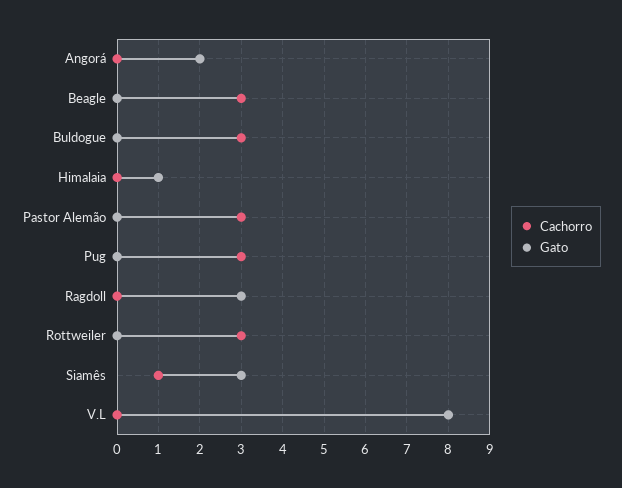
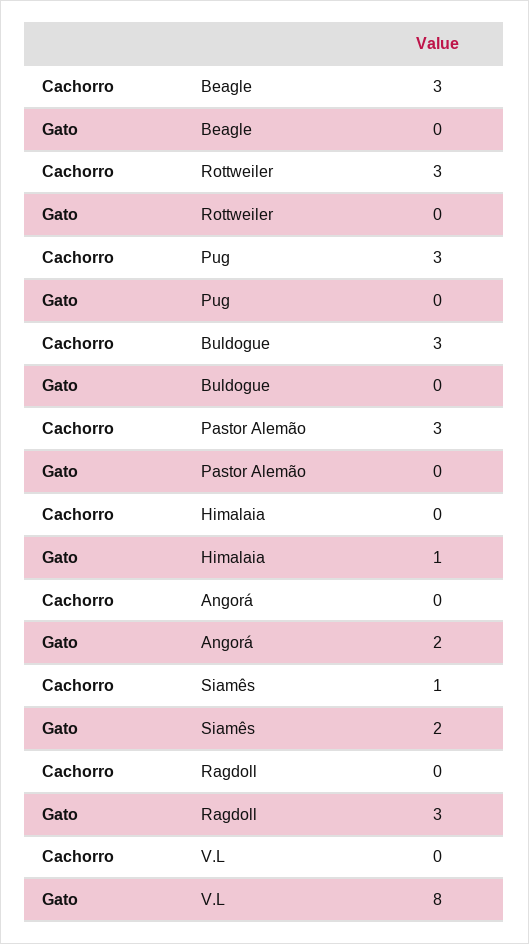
  {
    "Cachorro": {
      "Angorá": 0,
      "Beagle": 3,
      "Buldogue": 3,
      "Himalaia": 0,
      "Pastor Alemão": 3,
      "Pug": 3,
      "Ragdoll": 0,
      "Rottweiler": 3,
      "Siamês": 1,
      "V.L": 0
    },
    "Gato": {
      "Angorá": 2,
      "Beagle": 0,
      "Buldogue": 0,
      "Himalaia": 1,
      "Pastor Alemão": 0,
      "Pug": 0,
      "Ragdoll": 3,
      "Rottweiler": 0,
-     "Siamês": 3,
+     "Siamês": 2,
      "V.L": 8
    }
  }

